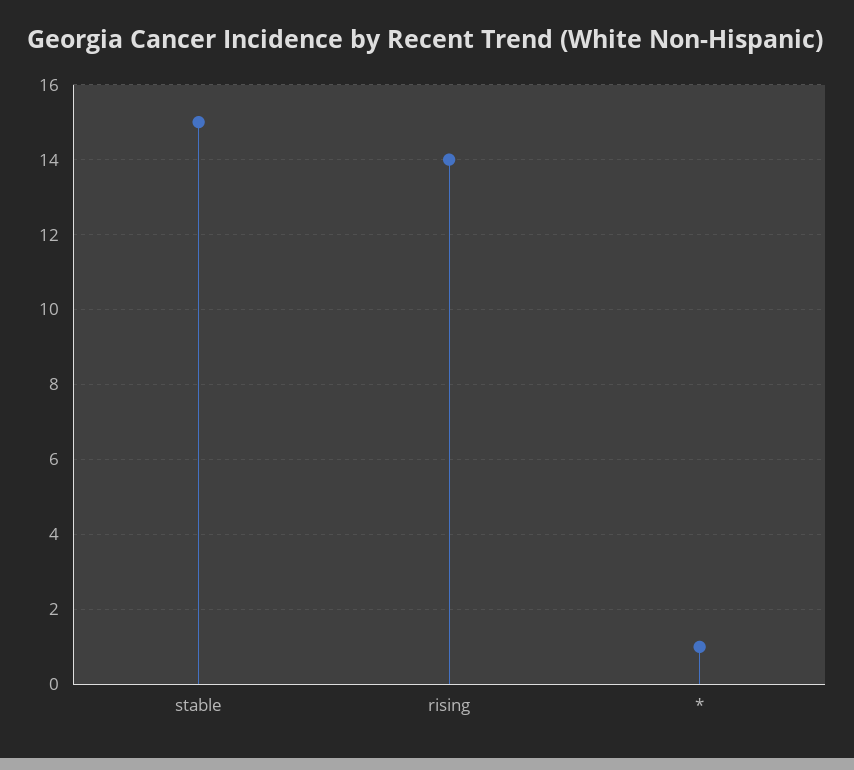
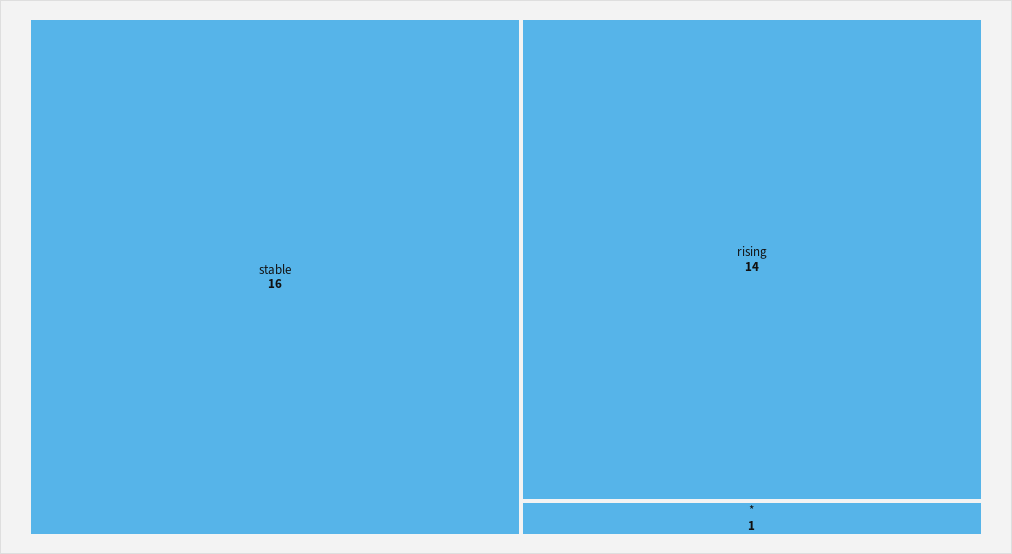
  {
-   "stable": 15,
+   "stable": 16,
    "rising": 14,
    "*": 1
  }

